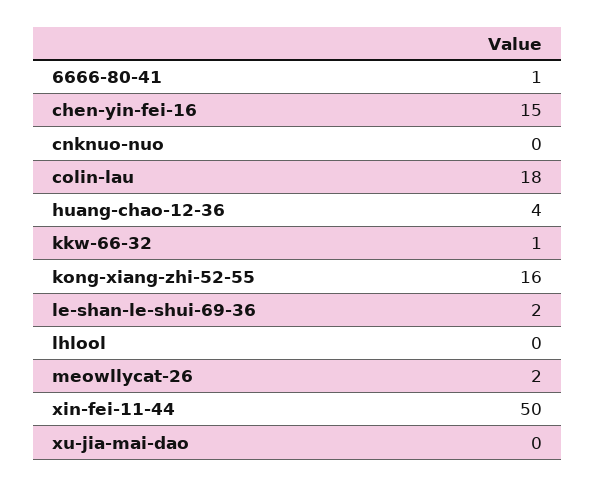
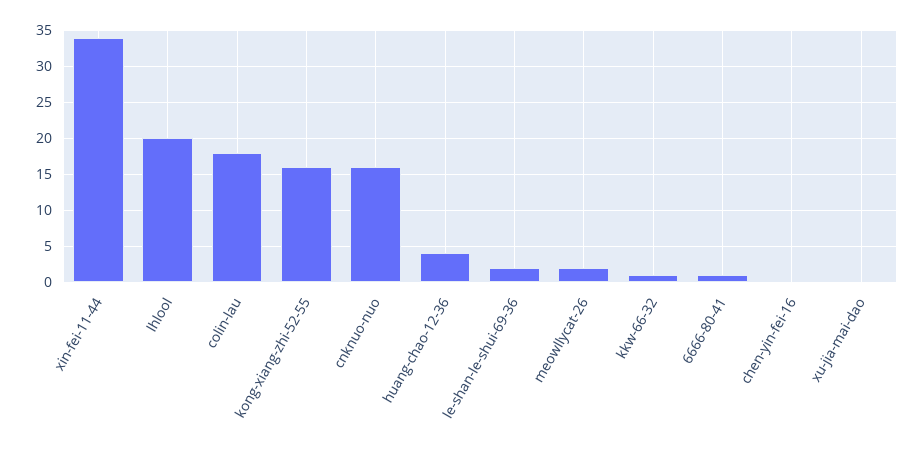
  {
    "6666-80-41": 1,
-   "chen-yin-fei-16": 15,
+   "chen-yin-fei-16": 0,
-   "cnknuo-nuo": 0,
+   "cnknuo-nuo": 16,
    "colin-lau": 18,
    "huang-chao-12-36": 4,
    "kkw-66-32": 1,
    "kong-xiang-zhi-52-55": 16,
    "le-shan-le-shui-69-36": 2,
-   "lhlool": 0,
+   "lhlool": 20,
    "meowllycat-26": 2,
-   "xin-fei-11-44": 50,
+   "xin-fei-11-44": 34,
    "xu-jia-mai-dao": 0
  }

